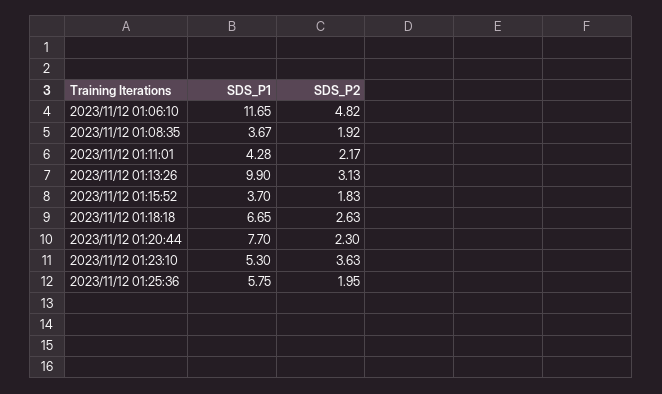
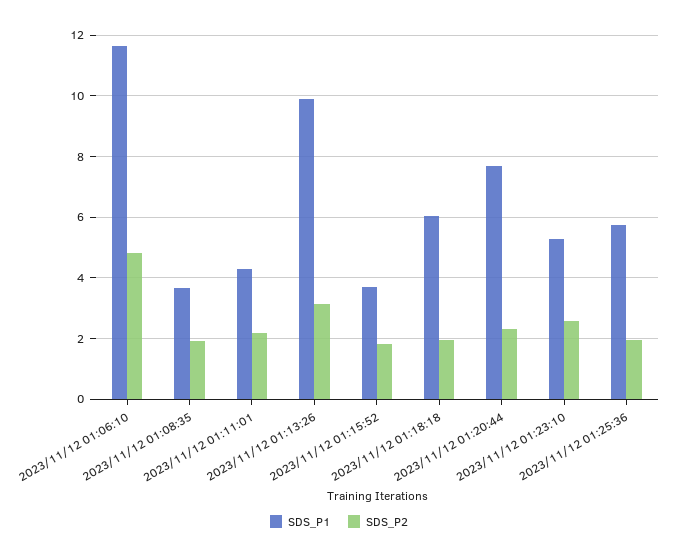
  {
    "SDS_P1": {
      "2023/11/12 01:06:10": 11.65,
      "2023/11/12 01:08:35": 3.67,
      "2023/11/12 01:11:01": 4.28,
      "2023/11/12 01:13:26": 9.9,
      "2023/11/12 01:15:52": 3.7,
-     "2023/11/12 01:18:18": 6.65,
+     "2023/11/12 01:18:18": 6,
      "2023/11/12 01:20:44": 7.7,
      "2023/11/12 01:23:10": 5.3,
      "2023/11/12 01:25:36": 5.75
    },
    "SDS_P2": {
      "2023/11/12 01:06:10": 4.82,
      "2023/11/12 01:08:35": 1.92,
      "2023/11/12 01:11:01": 2.17,
      "2023/11/12 01:13:26": 3.13,
      "2023/11/12 01:15:52": 1.83,
-     "2023/11/12 01:18:18": 2.63,
+     "2023/11/12 01:18:18": 2,
      "2023/11/12 01:20:44": 2.3,
-     "2023/11/12 01:23:10": 3.63,
+     "2023/11/12 01:23:10": 2.6,
      "2023/11/12 01:25:36": 1.95
    }
  }

